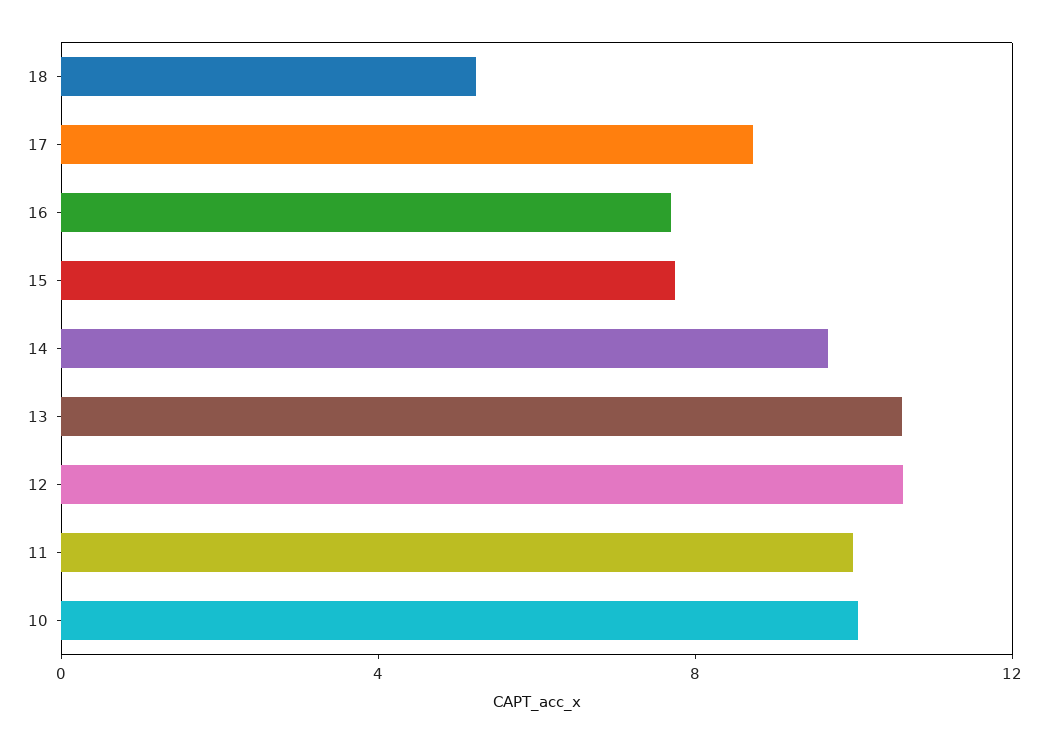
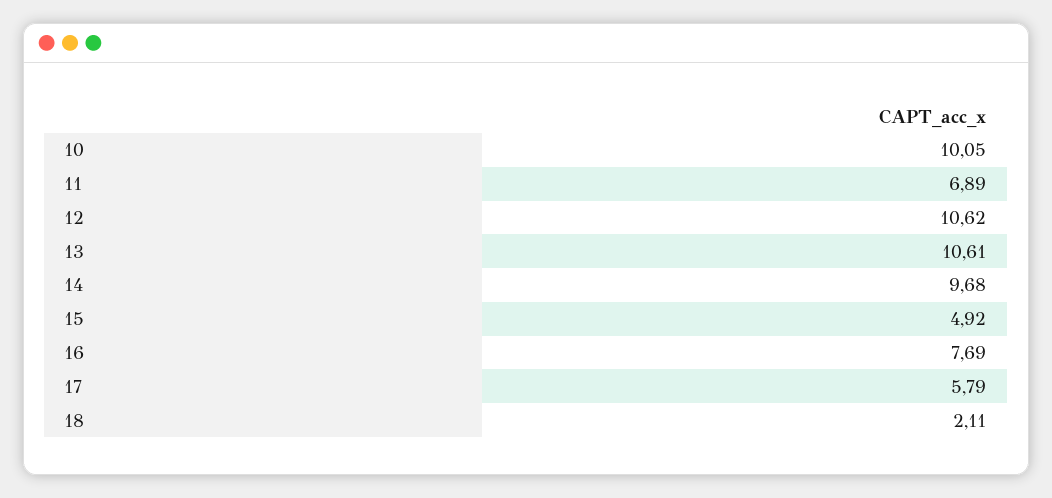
  {
-   "18": 5,
+   "18": 2.11,
-   "17": 9,
+   "17": 5.79,
    "16": 7.69,
-   "15": 8,
+   "15": 4.92,
    "14": 9.68,
    "13": 10.61,
    "12": 10.62,
-   "11": 10,
+   "11": 6.89,
    "10": 10.05
  }

